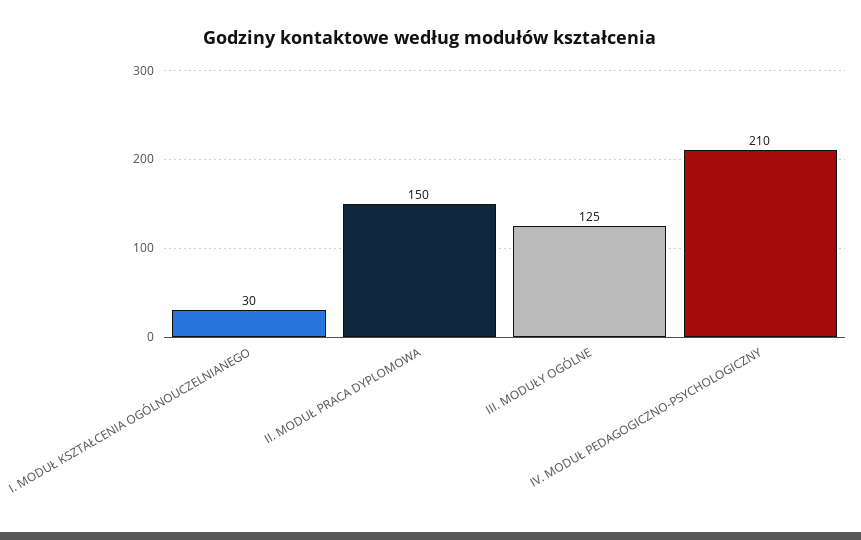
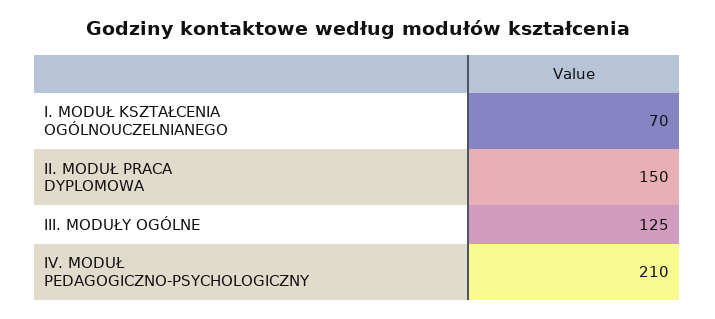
  {
-   "I. MODUŁ KSZTAŁCENIA OGÓLNOUCZELNIANEGO": 30,
+   "I. MODUŁ KSZTAŁCENIA OGÓLNOUCZELNIANEGO": 70,
    "II. MODUŁ PRACA DYPLOMOWA": 150,
    "III. MODUŁY OGÓLNE": 125,
    "IV. MODUŁ PEDAGOGICZNO-PSYCHOLOGICZNY": 210
  }

